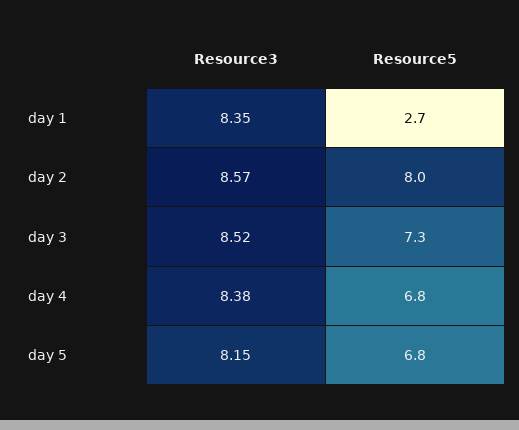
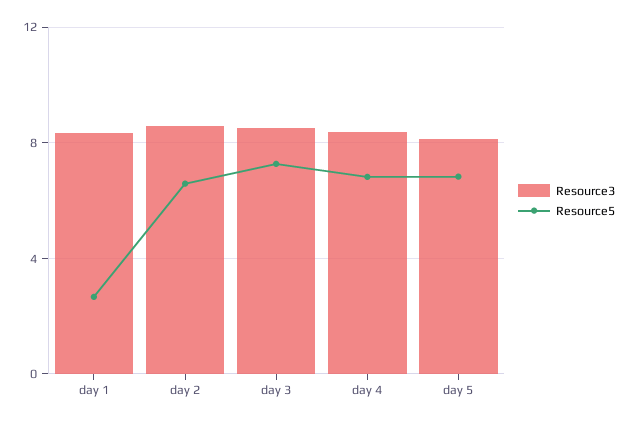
  {
    "Resource3": {
      "day 1": 8.35,
      "day 2": 8.57,
      "day 3": 8.52,
      "day 4": 8.38,
      "day 5": 8.15
    },
    "Resource5": {
      "day 1": 2.7,
-     "day 2": 8,
+     "day 2": 6.5,
      "day 3": 7.3,
      "day 4": 6.8,
      "day 5": 6.8
    }
  }

